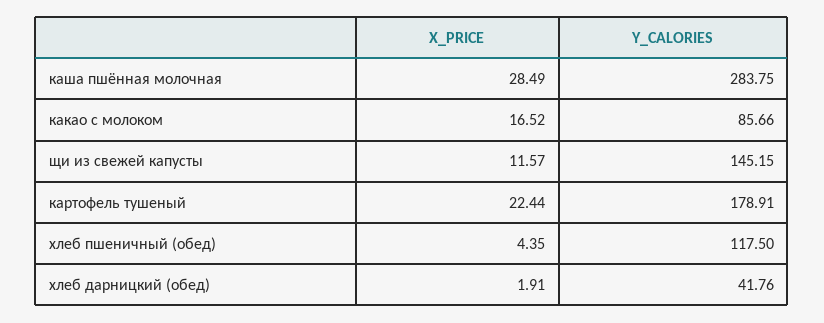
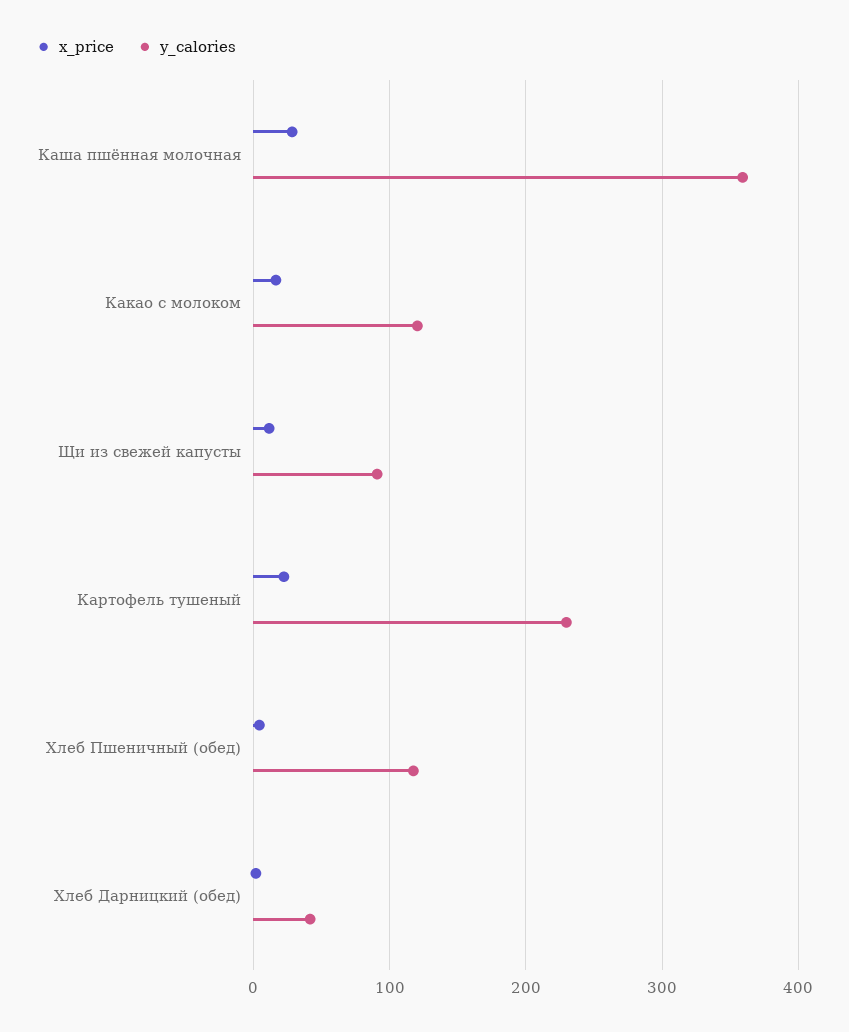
  {
    "X_PRICE": {
      "каша пшённая молочная": 28.49,
      "какао с молоком": 16.52,
      "щи из свежей капусты": 11.57,
      "картофель тушеный": 22.44,
      "хлеб пшеничный (обед)": 4.35,
      "хлеб дарницкий (обед)": 1.91
    },
    "Y_CALORIES": {
-     "каша пшённая молочная": 283.75,
+     "каша пшённая молочная": 360,
-     "какао с молоком": 85.66,
+     "какао с молоком": 120,
-     "щи из свежей капусты": 145.15,
+     "щи из свежей капусты": 90,
-     "картофель тушеный": 178.91,
+     "картофель тушеный": 230,
      "хлеб пшеничный (обед)": 117.5,
      "хлеб дарницкий (обед)": 41.76
    }
  }

